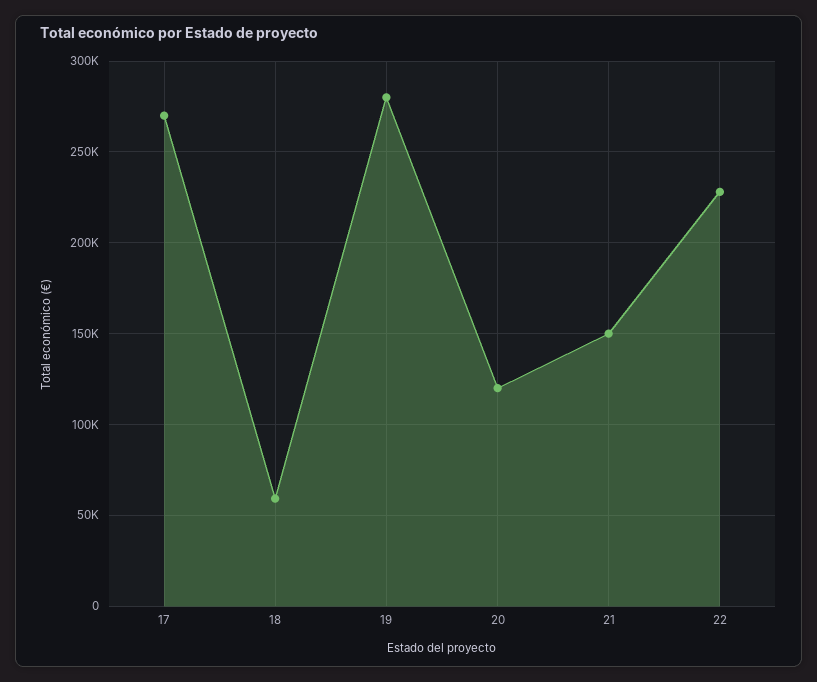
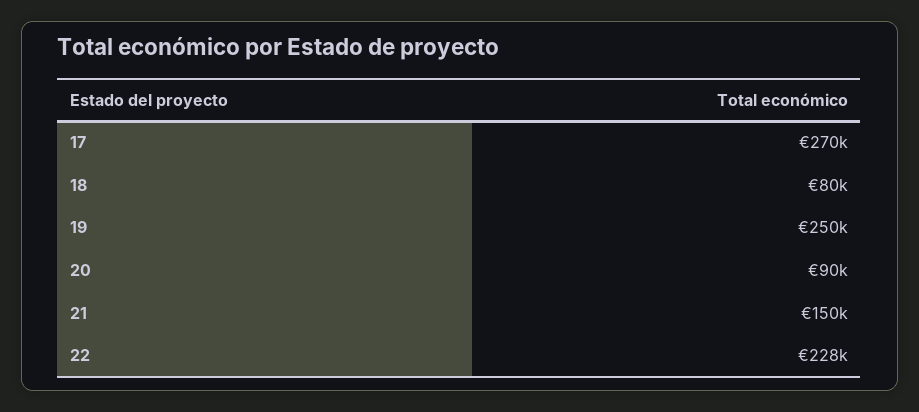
  {
    "17": 270000,
-   "18": 60000,
+   "18": 80000,
-   "19": 280000,
+   "19": 250000,
-   "20": 120000,
+   "20": 90000,
    "21": 150000,
    "22": 228000
  }

